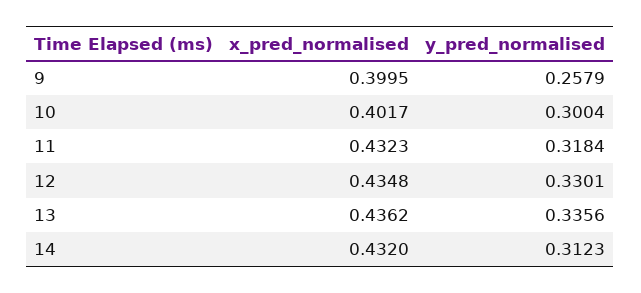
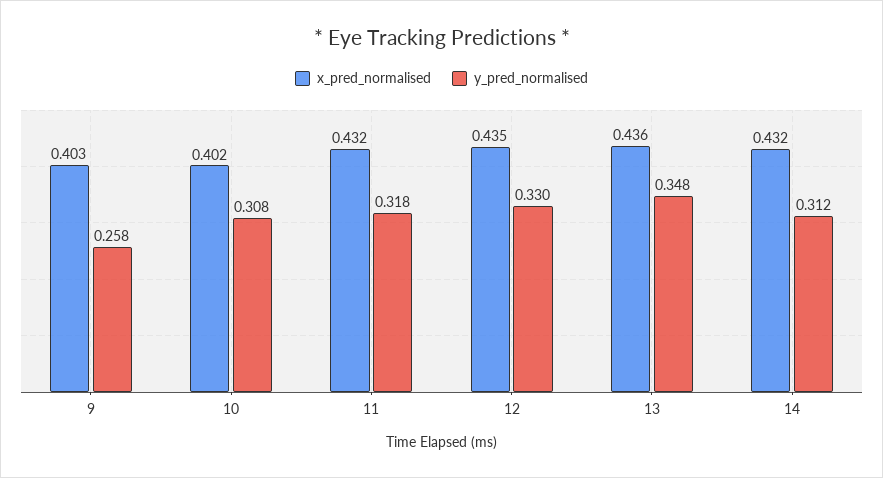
  {
    "x_pred_normalised": {
-     "9": 0.3995,
+     "9": 0.403,
      "10": 0.4017,
      "11": 0.4323,
      "12": 0.4348,
      "13": 0.4362,
      "14": 0.432
    },
    "y_pred_normalised": {
      "9": 0.2579,
-     "10": 0.3004,
+     "10": 0.308,
      "11": 0.3184,
      "12": 0.3301,
-     "13": 0.3356,
+     "13": 0.348,
      "14": 0.3123
    }
  }

